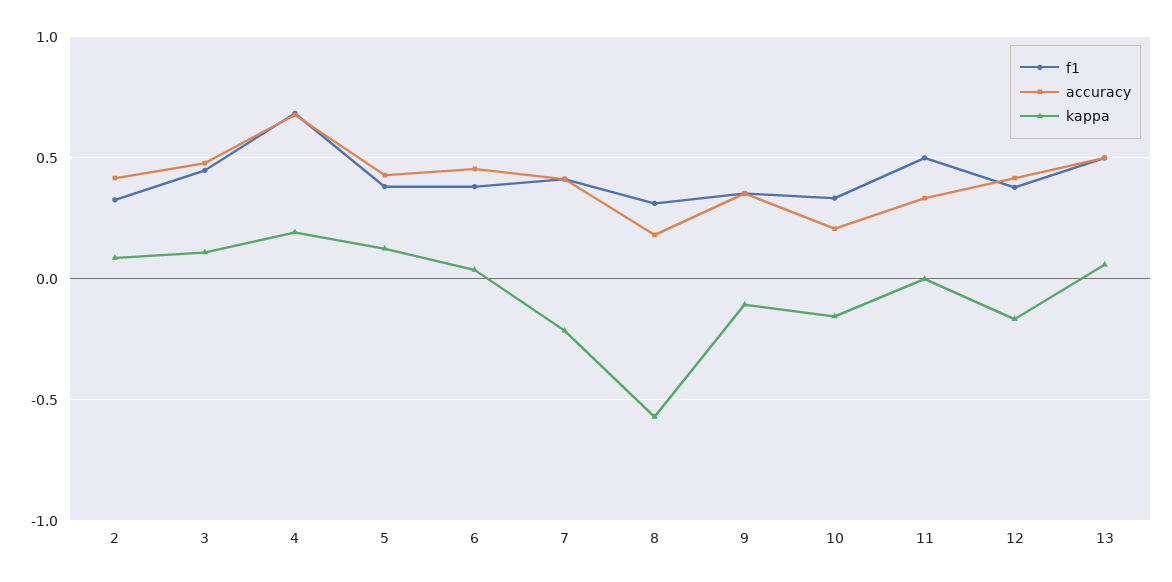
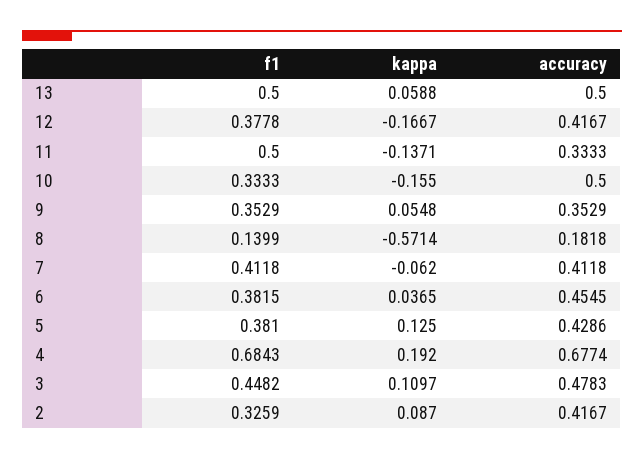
  {
    "f1": {
      "2": 0.3259,
      "3": 0.4482,
      "4": 0.6843,
      "5": 0.381,
      "6": 0.3815,
      "7": 0.4118,
-     "8": 0.3,
+     "8": 0.1399,
      "9": 0.3529,
      "10": 0.3333,
      "11": 0.5,
      "12": 0.3778,
      "13": 0.5
    },
    "accuracy": {
      "2": 0.4167,
      "3": 0.4783,
      "4": 0.6774,
      "5": 0.4286,
      "6": 0.4545,
      "7": 0.4118,
      "8": 0.1818,
      "9": 0.3529,
-     "10": 0.2,
+     "10": 0.5,
      "11": 0.3333,
      "12": 0.4167,
      "13": 0.5
    },
    "kappa": {
      "2": 0.087,
      "3": 0.1097,
      "4": 0.192,
      "5": 0.125,
      "6": 0.0365,
-     "7": -0.2,
+     "7": -0.062,
      "8": -0.5714,
-     "9": -0.1,
+     "9": 0.0548,
      "10": -0.155,
-     "11": 0,
+     "11": -0.1371,
      "12": -0.1667,
      "13": 0.0588
    }
  }

